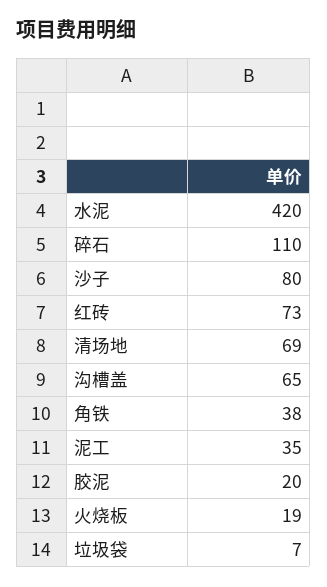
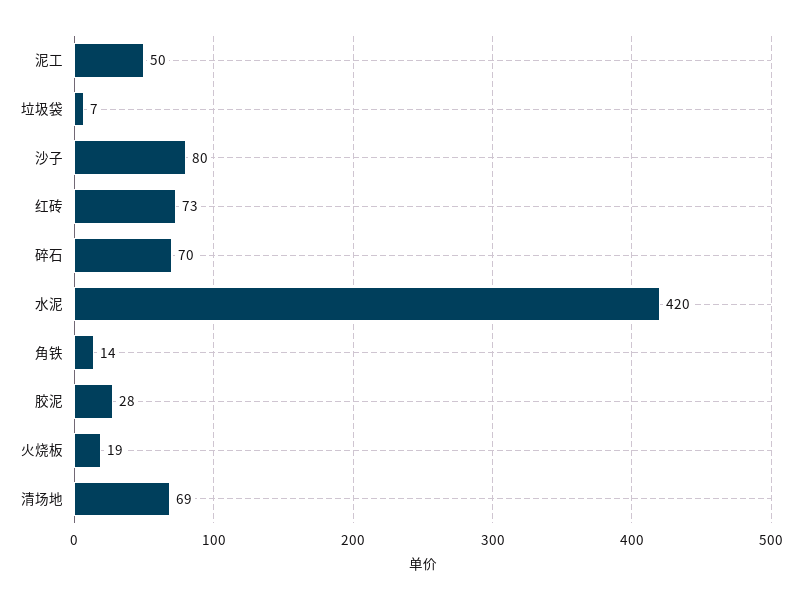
  {
    "水泥": 420,
-   "碎石": 110,
+   "碎石": 70,
    "沙子": 80,
    "红砖": 73,
    "清场地": 69,
-   "沟槽盖": 65,
-   "角铁": 38,
+   "角铁": 14,
-   "泥工": 35,
+   "泥工": 50,
-   "胶泥": 20,
+   "胶泥": 28,
    "火烧板": 19,
    "垃圾袋": 7
  }

